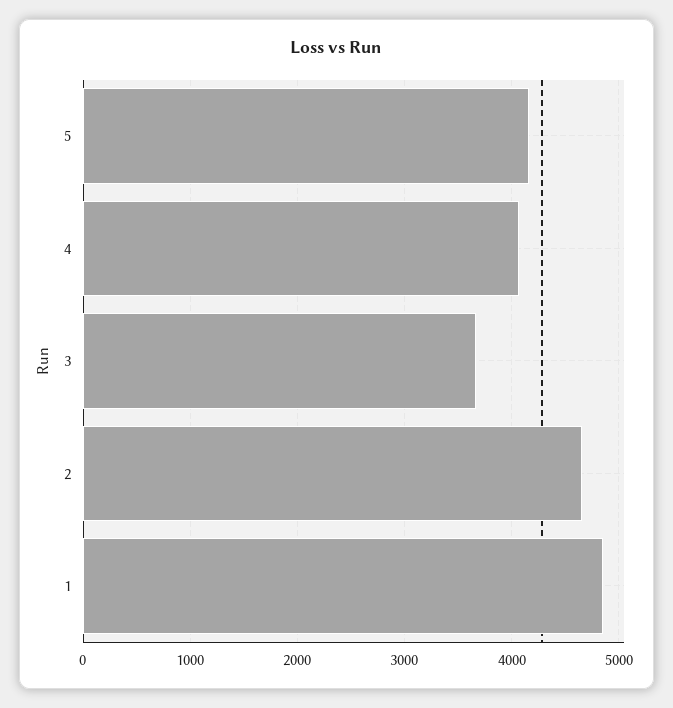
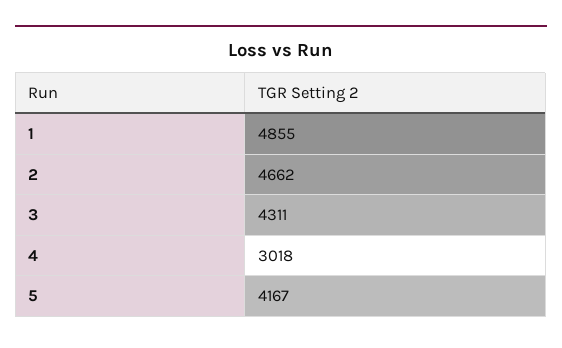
  {
    "5": 4167,
-   "4": 4100,
+   "4": 3018,
-   "3": 3700,
+   "3": 4311,
    "2": 4662,
    "1": 4855
  }

